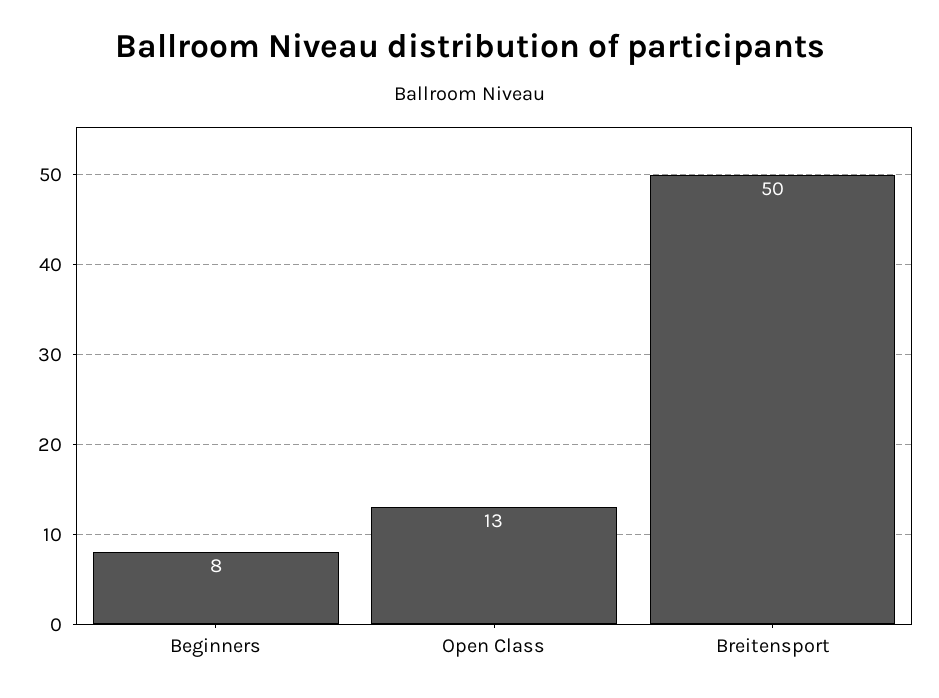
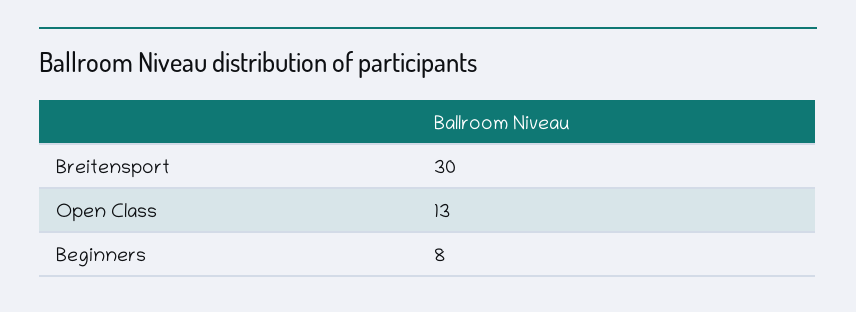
  {
    "Beginners": 8,
    "Open Class": 13,
-   "Breitensport": 50
+   "Breitensport": 30
  }

